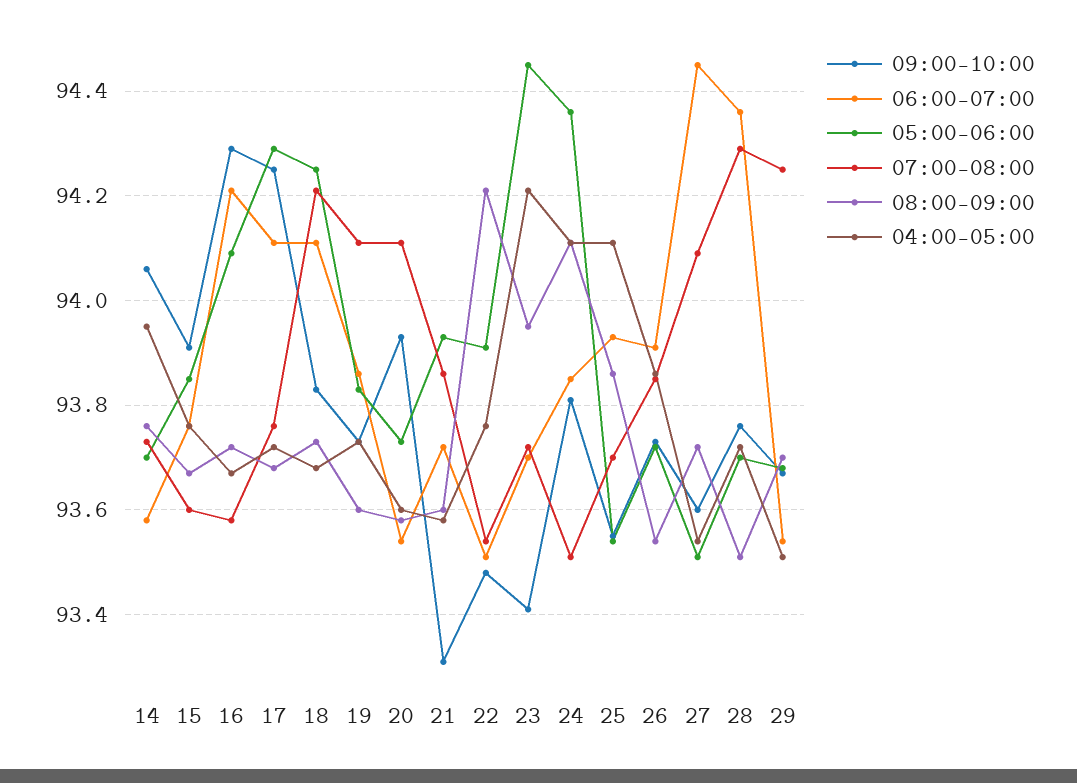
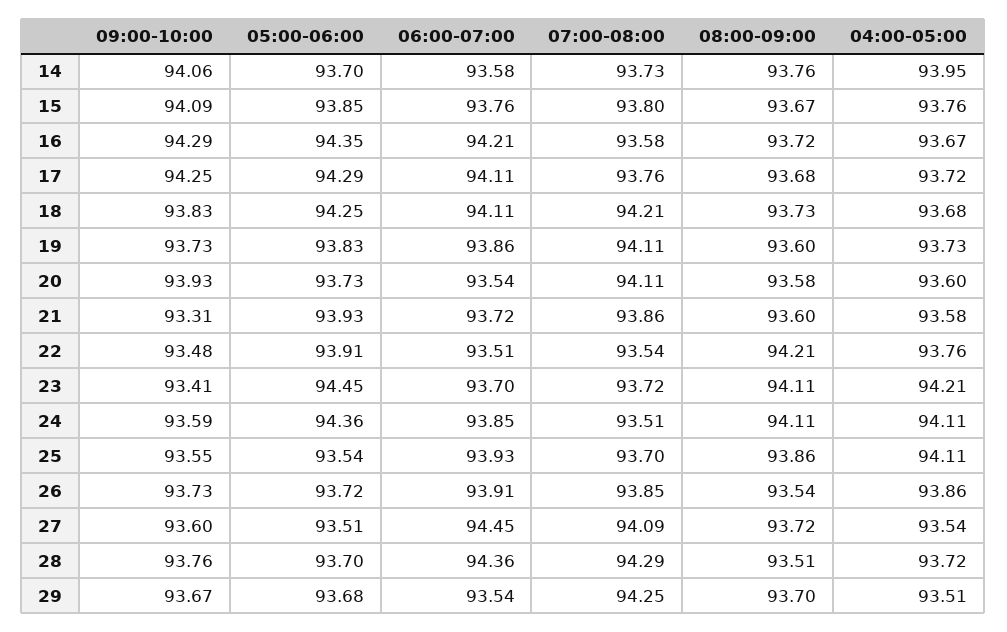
  {
    "09:00-10:00": {
      "14": 94.06,
-     "15": 93.9,
+     "15": 94.09,
      "16": 94.29,
      "17": 94.25,
      "18": 93.83,
      "19": 93.73,
      "20": 93.93,
      "21": 93.31,
      "22": 93.48,
      "23": 93.41,
-     "24": 93.8,
+     "24": 93.59,
      "25": 93.55,
      "26": 93.73,
      "27": 93.6,
      "28": 93.76,
      "29": 93.67
    },
    "06:00-07:00": {
      "14": 93.58,
      "15": 93.76,
      "16": 94.21,
      "17": 94.11,
      "18": 94.11,
      "19": 93.86,
      "20": 93.54,
      "21": 93.72,
      "22": 93.51,
      "23": 93.7,
      "24": 93.85,
      "25": 93.93,
      "26": 93.91,
      "27": 94.45,
      "28": 94.36,
      "29": 93.54
    },
    "05:00-06:00": {
      "14": 93.7,
      "15": 93.85,
-     "16": 94.1,
+     "16": 94.35,
      "17": 94.29,
      "18": 94.25,
      "19": 93.83,
      "20": 93.73,
      "21": 93.93,
      "22": 93.91,
      "23": 94.45,
      "24": 94.36,
      "25": 93.54,
      "26": 93.72,
      "27": 93.51,
      "28": 93.7,
      "29": 93.68
    },
    "07:00-08:00": {
      "14": 93.73,
-     "15": 93.6,
+     "15": 93.8,
      "16": 93.58,
      "17": 93.76,
      "18": 94.21,
      "19": 94.11,
      "20": 94.11,
      "21": 93.86,
      "22": 93.54,
      "23": 93.72,
      "24": 93.51,
      "25": 93.7,
      "26": 93.85,
      "27": 94.09,
      "28": 94.29,
      "29": 94.25
    },
    "08:00-09:00": {
      "14": 93.76,
      "15": 93.67,
      "16": 93.72,
      "17": 93.68,
      "18": 93.73,
      "19": 93.6,
      "20": 93.58,
      "21": 93.6,
      "22": 94.21,
-     "23": 93.95,
+     "23": 94.11,
      "24": 94.11,
      "25": 93.86,
      "26": 93.54,
      "27": 93.72,
      "28": 93.51,
      "29": 93.7
    },
    "04:00-05:00": {
      "14": 93.95,
      "15": 93.76,
      "16": 93.67,
      "17": 93.72,
      "18": 93.68,
      "19": 93.73,
      "20": 93.6,
      "21": 93.58,
      "22": 93.76,
      "23": 94.21,
      "24": 94.11,
      "25": 94.11,
      "26": 93.86,
      "27": 93.54,
      "28": 93.72,
      "29": 93.51
    }
  }

